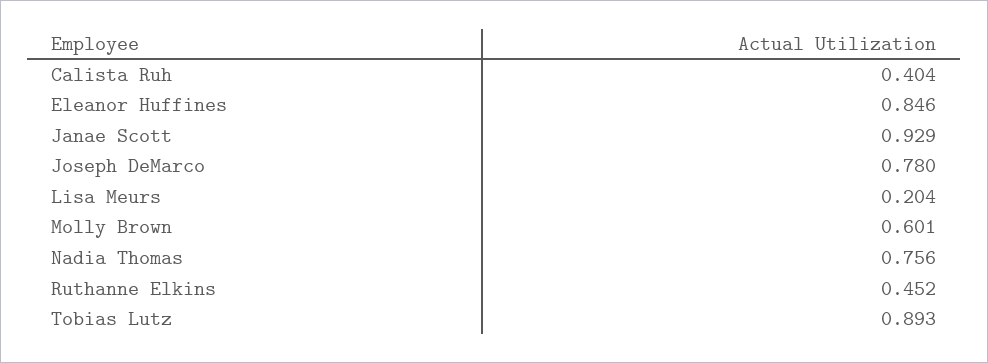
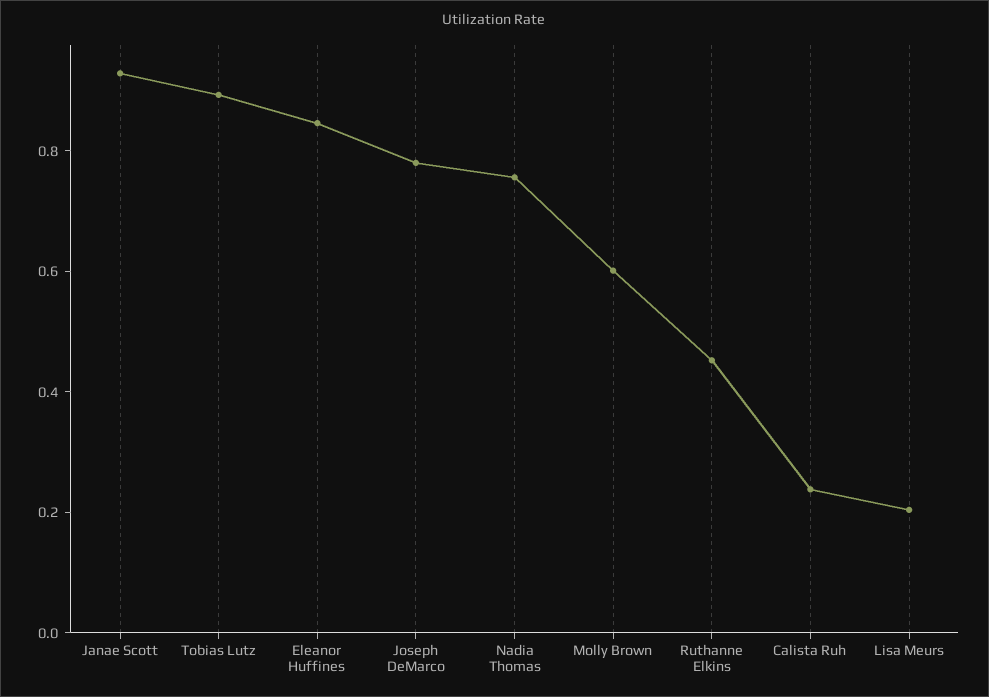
  {
-   "Calista Ruh": 0.404,
+   "Calista Ruh": 0.25,
    "Eleanor Huffines": 0.846,
    "Janae Scott": 0.929,
    "Joseph DeMarco": 0.78,
    "Lisa Meurs": 0.204,
    "Molly Brown": 0.601,
    "Nadia Thomas": 0.756,
    "Ruthanne Elkins": 0.452,
    "Tobias Lutz": 0.893
  }

